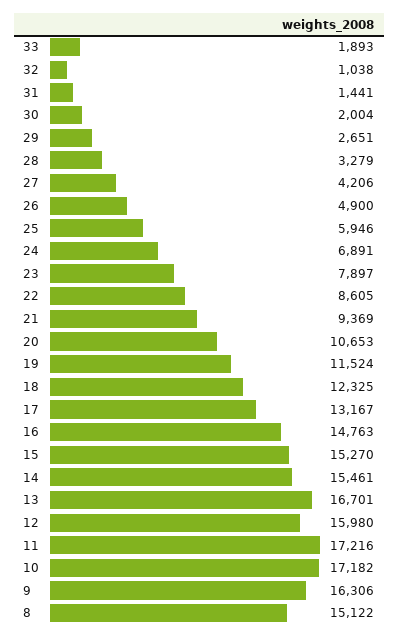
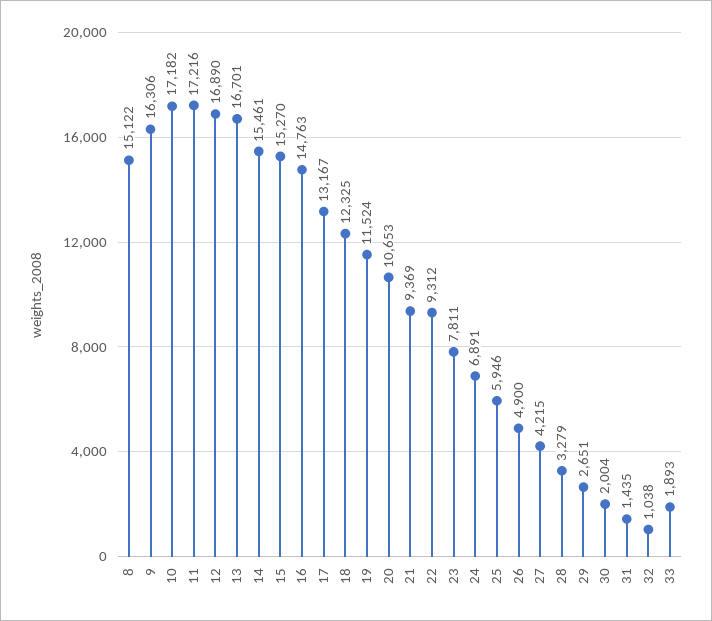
  {
    "33": 1893,
    "32": 1038,
-   "31": 1441,
+   "31": 1435,
    "30": 2004,
    "29": 2651,
    "28": 3279,
-   "27": 4206,
+   "27": 4215,
    "26": 4900,
    "25": 5946,
    "24": 6891,
-   "23": 7897,
+   "23": 7811,
-   "22": 8605,
+   "22": 9312,
    "21": 9369,
    "20": 10653,
    "19": 11524,
    "18": 12325,
    "17": 13167,
    "16": 14763,
    "15": 15270,
    "14": 15461,
    "13": 16701,
-   "12": 15980,
+   "12": 16890,
    "11": 17216,
    "10": 17182,
    "9": 16306,
    "8": 15122
  }

